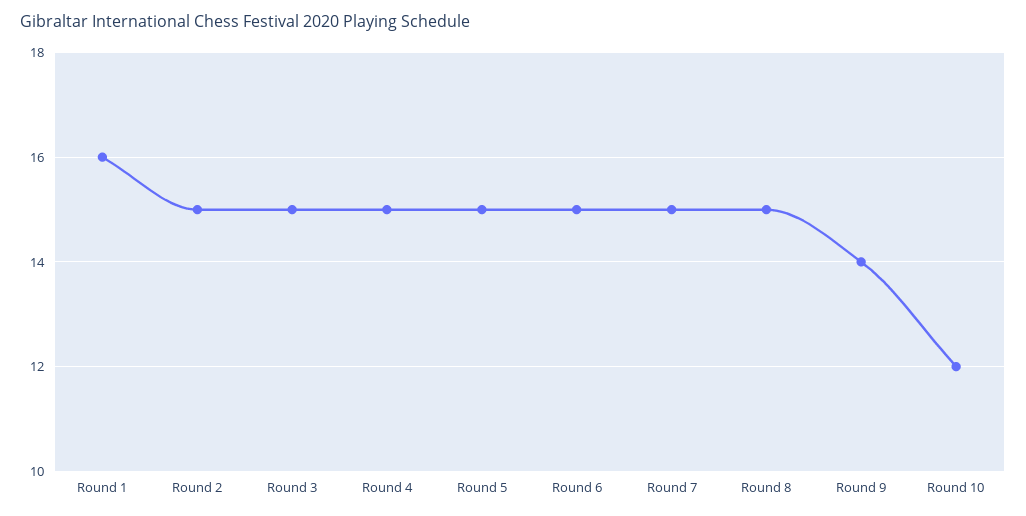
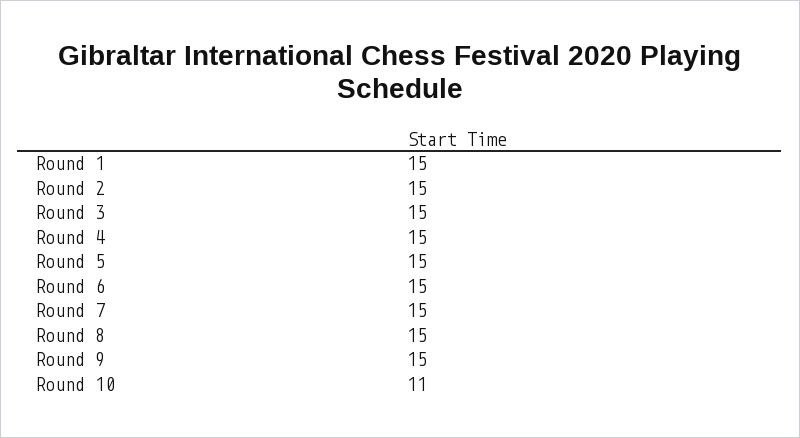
  {
-   "Round 1": 16,
+   "Round 1": 15,
    "Round 2": 15,
    "Round 3": 15,
    "Round 4": 15,
    "Round 5": 15,
    "Round 6": 15,
    "Round 7": 15,
    "Round 8": 15,
-   "Round 9": 14,
+   "Round 9": 15,
-   "Round 10": 12
+   "Round 10": 11
  }

